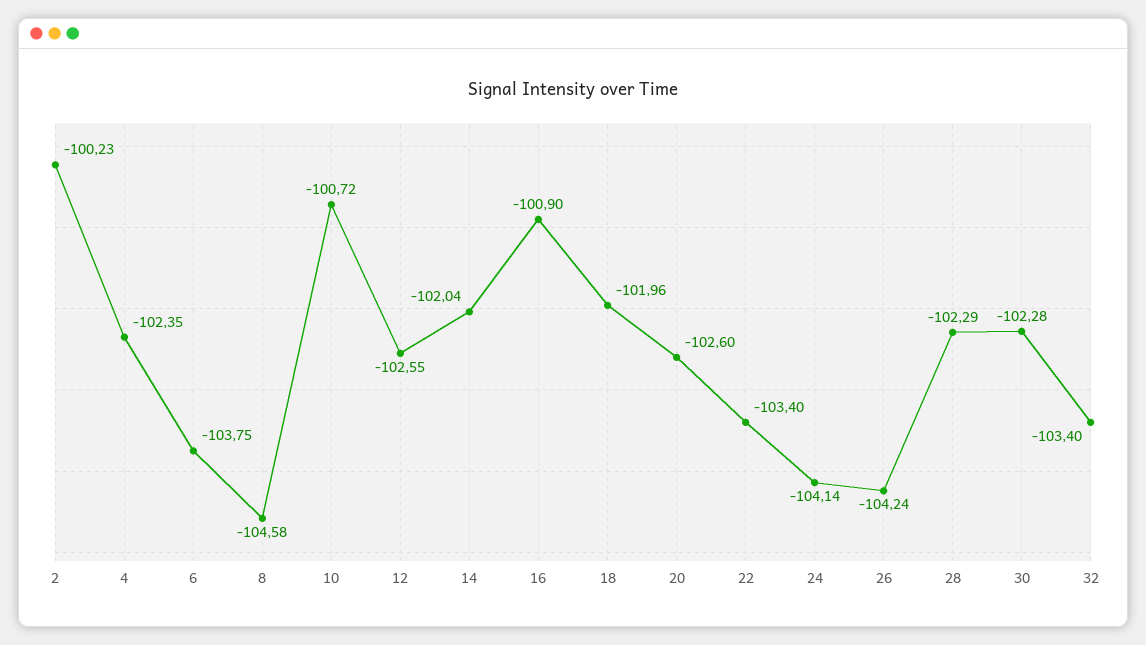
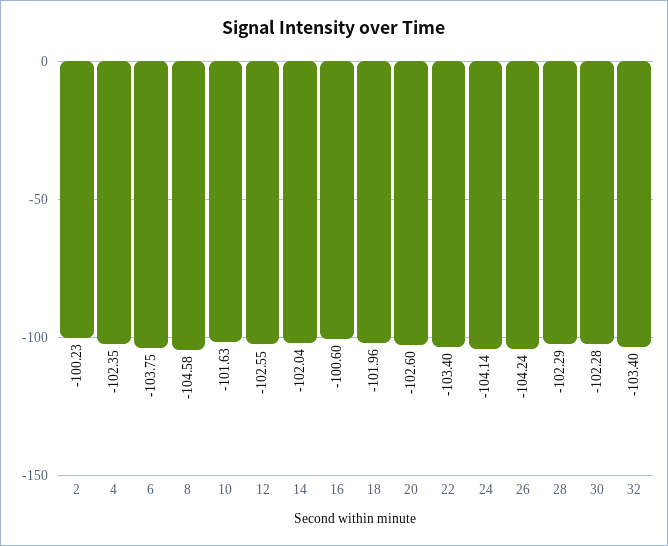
  {
    "2": -100.23,
    "4": -102.35,
    "6": -103.75,
    "8": -104.58,
-   "10": -100.72,
+   "10": -101.63,
    "12": -102.55,
    "14": -102.04,
-   "16": -100.9,
+   "16": -100.6,
    "18": -101.96,
    "20": -102.6,
    "22": -103.4,
    "24": -104.14,
    "26": -104.24,
    "28": -102.29,
    "30": -102.28,
    "32": -103.4
  }

